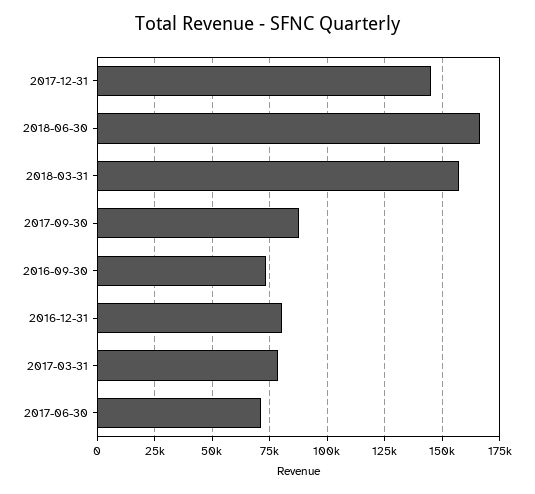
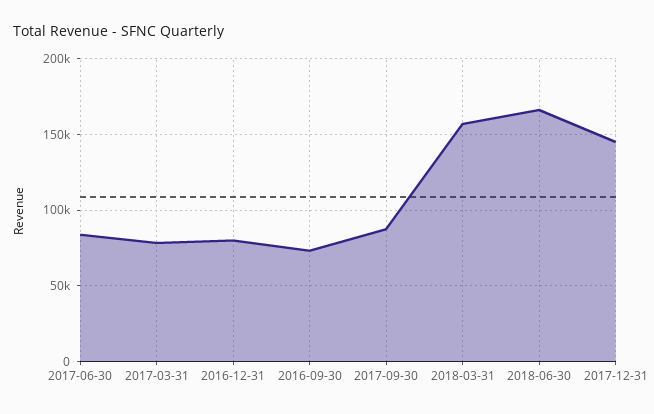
  {
    "2017-12-31": 145000,
    "2018-06-30": 165000,
    "2018-03-31": 155000,
    "2017-09-30": 90000,
    "2016-09-30": 75000,
    "2016-12-31": 80000,
    "2017-03-31": 80000,
-   "2017-06-30": 70000
+   "2017-06-30": 85000
  }

